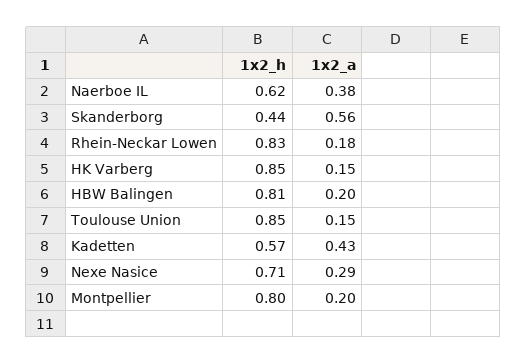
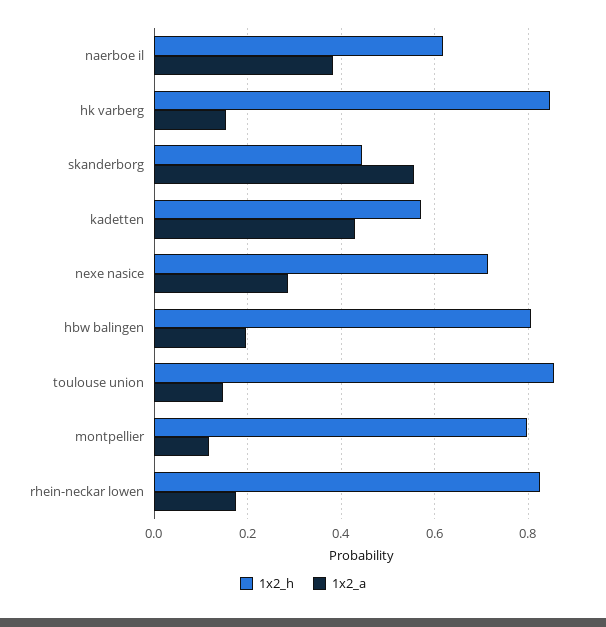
  {
    "1x2_h": {
      "Naerboe IL": 0.62,
      "Skanderborg": 0.44,
      "Rhein-Neckar Lowen": 0.83,
      "HK Varberg": 0.85,
      "HBW Balingen": 0.81,
      "Toulouse Union": 0.85,
      "Kadetten": 0.57,
      "Nexe Nasice": 0.71,
      "Montpellier": 0.8
    },
    "1x2_a": {
      "Naerboe IL": 0.38,
      "Skanderborg": 0.56,
      "Rhein-Neckar Lowen": 0.18,
      "HK Varberg": 0.15,
      "HBW Balingen": 0.2,
      "Toulouse Union": 0.15,
      "Kadetten": 0.43,
      "Nexe Nasice": 0.29,
-     "Montpellier": 0.2
+     "Montpellier": 0.12
    }
  }

